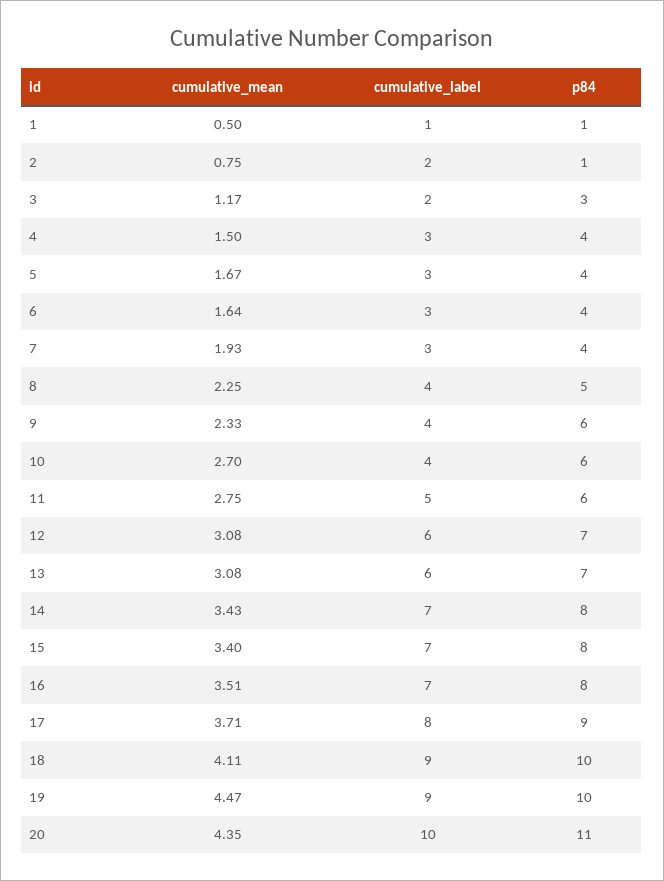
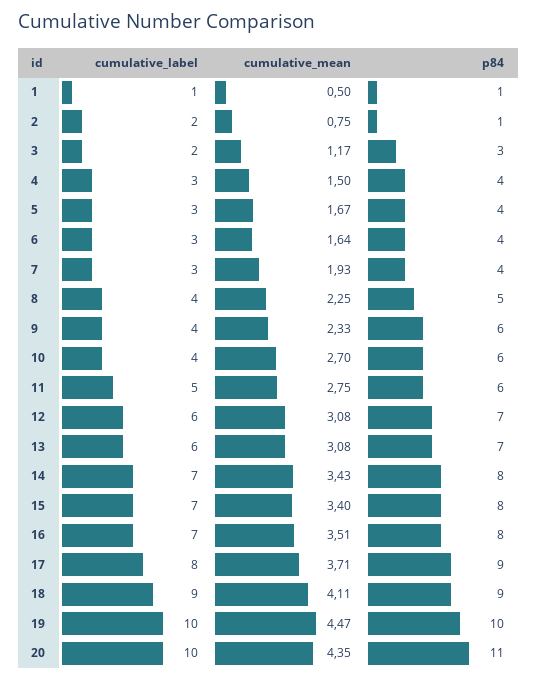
  {
    "cumulative_mean": {
      "1": 0.5,
      "2": 0.75,
      "3": 1.17,
      "4": 1.5,
      "5": 1.67,
      "6": 1.64,
      "7": 1.93,
      "8": 2.25,
      "9": 2.33,
      "10": 2.7,
      "11": 2.75,
      "12": 3.08,
      "13": 3.08,
      "14": 3.43,
      "15": 3.4,
      "16": 3.51,
      "17": 3.71,
      "18": 4.11,
      "19": 4.47,
      "20": 4.35
    },
    "cumulative_label": {
      "1": 1,
      "2": 2,
      "3": 2,
      "4": 3,
      "5": 3,
      "6": 3,
      "7": 3,
      "8": 4,
      "9": 4,
      "10": 4,
      "11": 5,
      "12": 6,
      "13": 6,
      "14": 7,
      "15": 7,
      "16": 7,
      "17": 8,
      "18": 9,
-     "19": 9,
+     "19": 10,
      "20": 10
    },
    "p84": {
      "1": 1,
      "2": 1,
      "3": 3,
      "4": 4,
      "5": 4,
      "6": 4,
      "7": 4,
      "8": 5,
      "9": 6,
      "10": 6,
      "11": 6,
      "12": 7,
      "13": 7,
      "14": 8,
      "15": 8,
      "16": 8,
      "17": 9,
-     "18": 10,
+     "18": 9,
      "19": 10,
      "20": 11
    }
  }

